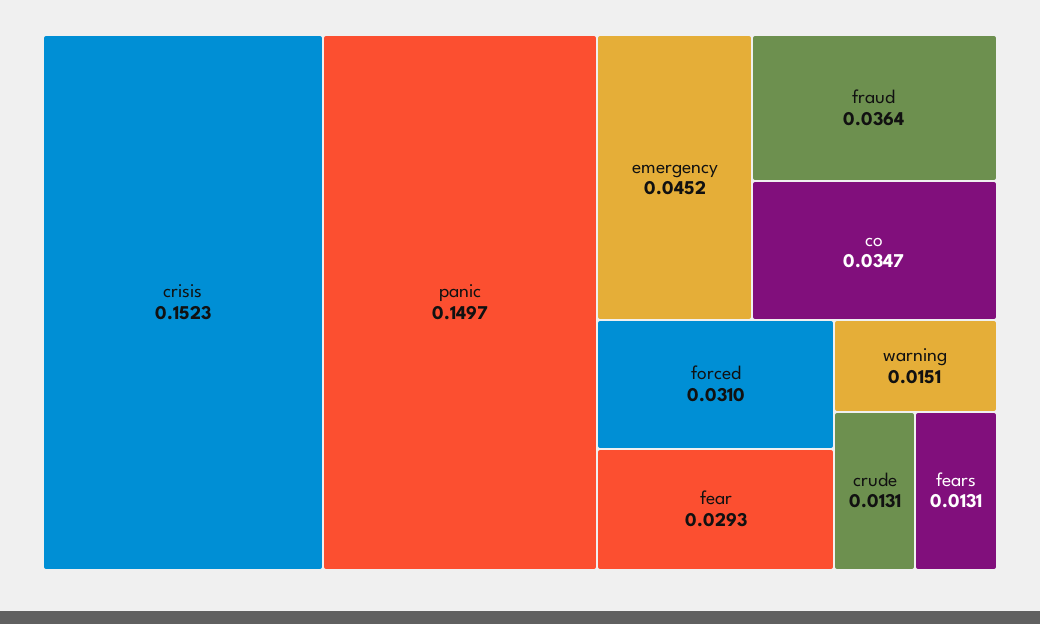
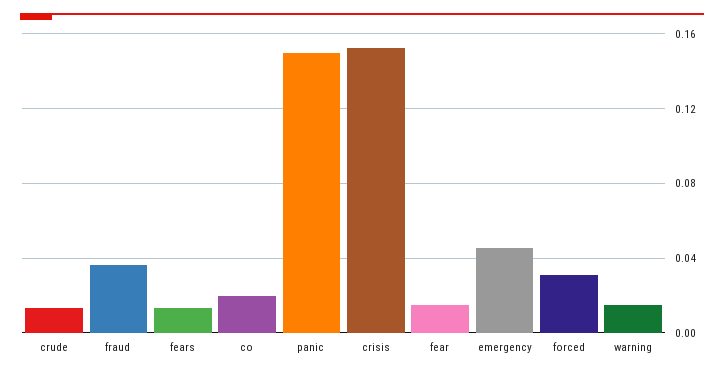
  {
    "crisis": 0.1523,
    "panic": 0.1497,
    "emergency": 0.0452,
    "fraud": 0.0364,
-   "co": 0.0347,
+   "co": 0.02,
    "forced": 0.031,
-   "fear": 0.0293,
+   "fear": 0.015,
    "warning": 0.0151,
    "crude": 0.0131,
    "fears": 0.0131
  }

